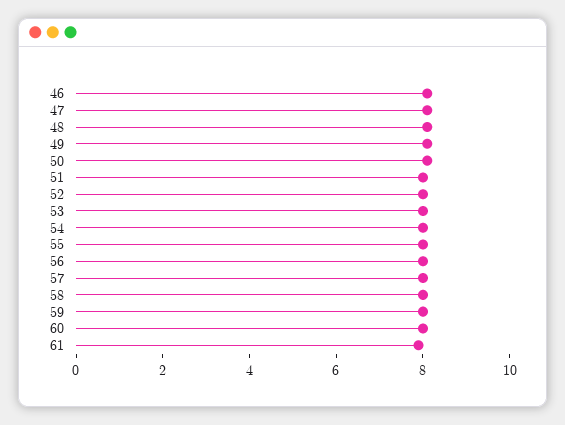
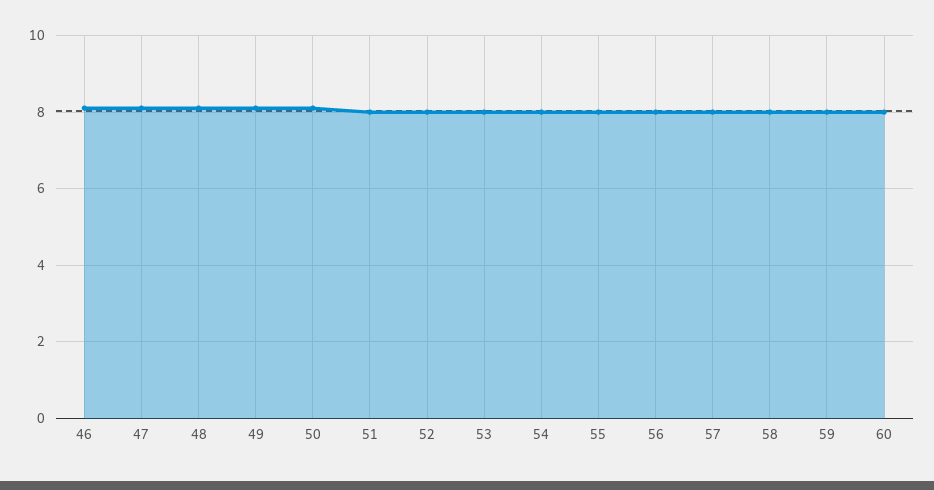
  {
    "46": 8,
    "47": 8,
    "48": 8,
    "49": 8,
    "50": 8,
    "51": 8,
    "52": 8,
    "53": 8,
    "54": 8,
    "55": 8,
    "56": 8,
    "57": 8,
    "58": 8,
    "59": 8,
-   "60": 8,
+   "60": 8
-   "61": 8
  }

